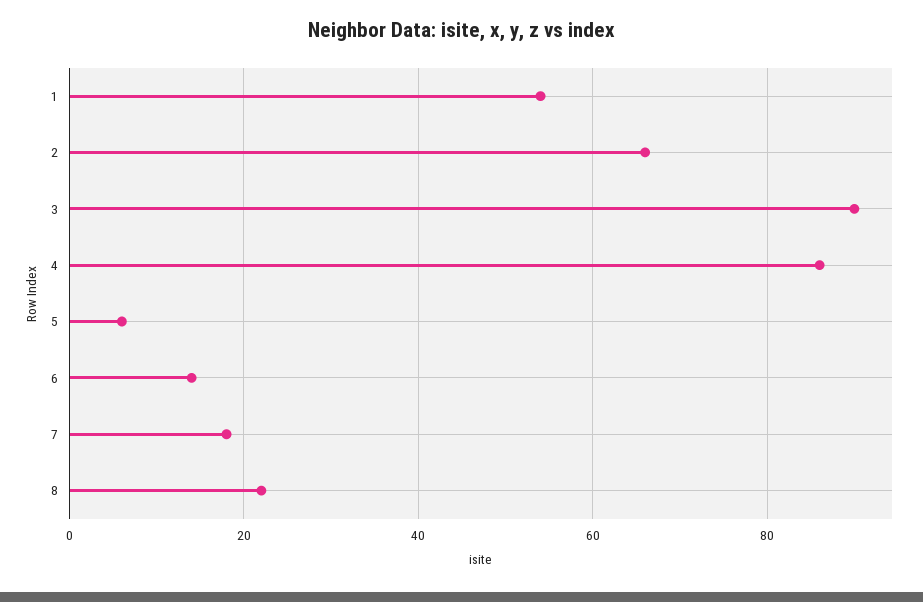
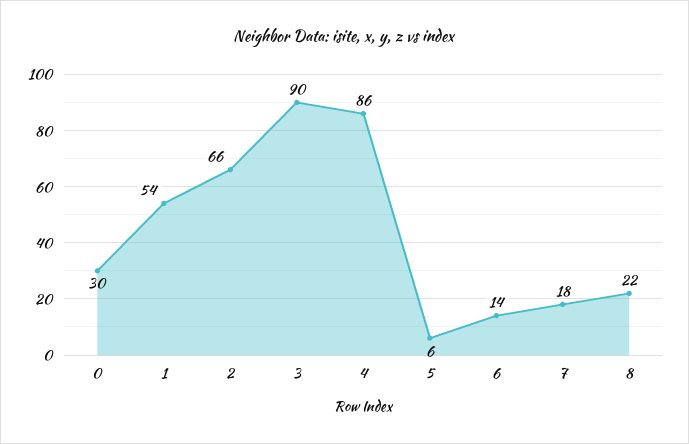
  {
    "1": 54,
    "2": 66,
    "3": 90,
    "4": 86,
    "5": 6,
    "6": 14,
    "7": 18,
-   "8": 22
+   "8": 22,
+   "0": 30
  }

